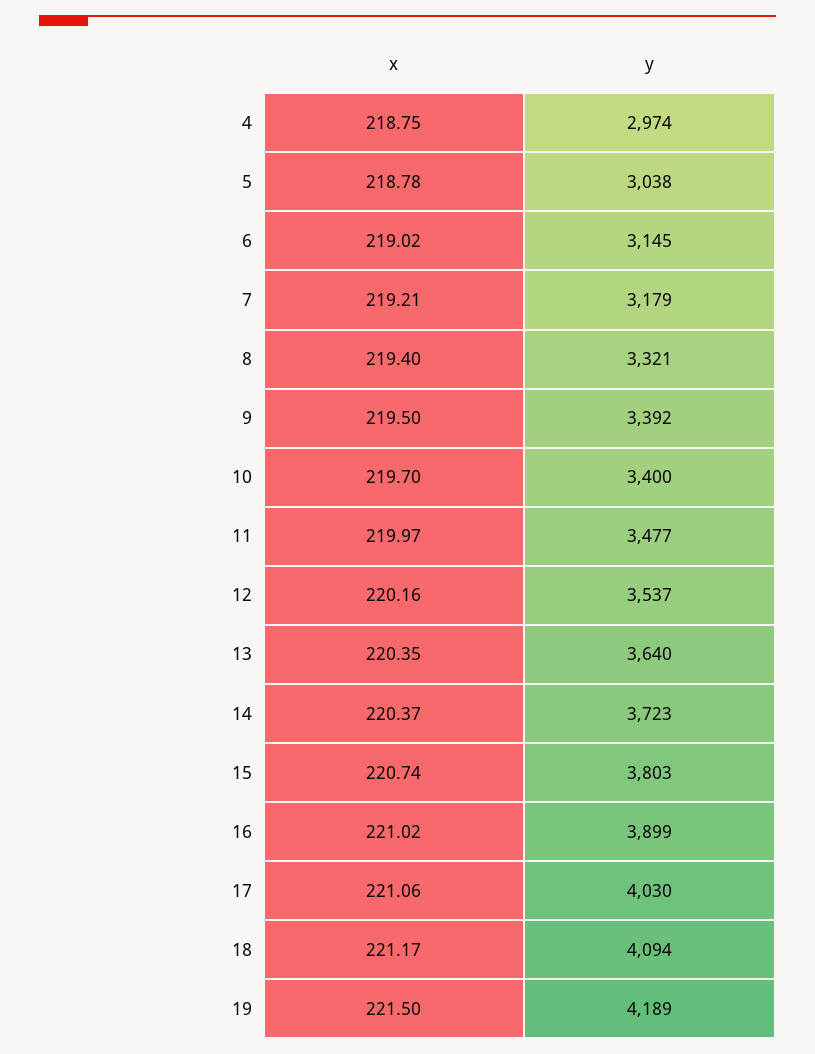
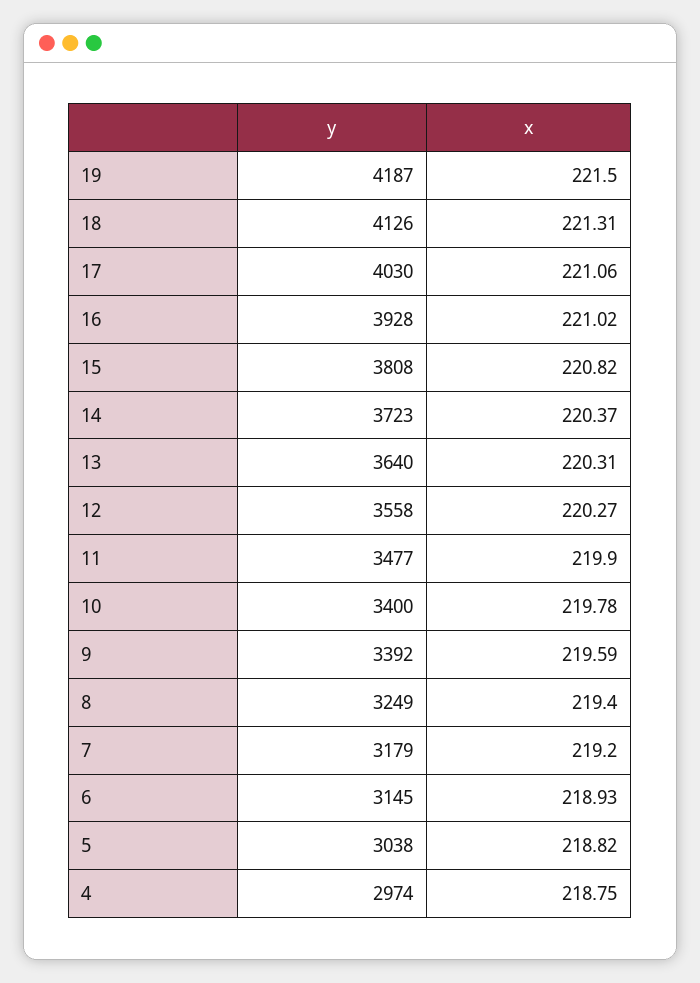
  {
    "x": {
      "4": 218.75,
-     "5": 218.78,
+     "5": 218.82,
-     "6": 219.02,
+     "6": 218.93,
-     "7": 219.21,
+     "7": 219.2,
      "8": 219.4,
-     "9": 219.5,
+     "9": 219.59,
-     "10": 219.7,
+     "10": 219.78,
-     "11": 219.97,
+     "11": 219.9,
-     "12": 220.16,
+     "12": 220.27,
-     "13": 220.35,
+     "13": 220.31,
      "14": 220.37,
-     "15": 220.74,
+     "15": 220.82,
      "16": 221.02,
      "17": 221.06,
-     "18": 221.17,
+     "18": 221.31,
      "19": 221.5
    },
    "y": {
      "4": 2974,
      "5": 3038,
      "6": 3145,
      "7": 3179,
-     "8": 3321,
+     "8": 3249,
      "9": 3392,
      "10": 3400,
      "11": 3477,
-     "12": 3537,
+     "12": 3558,
      "13": 3640,
      "14": 3723,
-     "15": 3803,
+     "15": 3808,
-     "16": 3899,
+     "16": 3928,
      "17": 4030,
-     "18": 4094,
+     "18": 4126,
-     "19": 4189
+     "19": 4187
    }
  }

